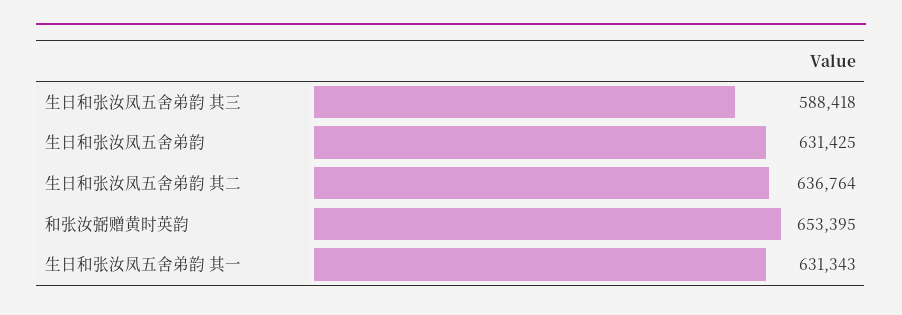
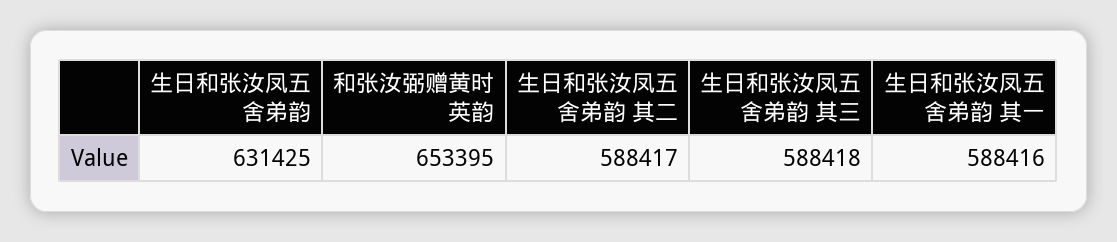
  {
    "生日和张汝凤五舍弟韵 其三": 588418,
    "生日和张汝凤五舍弟韵": 631425,
-   "生日和张汝凤五舍弟韵 其二": 636764,
+   "生日和张汝凤五舍弟韵 其二": 588417,
    "和张汝弼赠黄时英韵": 653395,
-   "生日和张汝凤五舍弟韵 其一": 631343
+   "生日和张汝凤五舍弟韵 其一": 588416
  }

